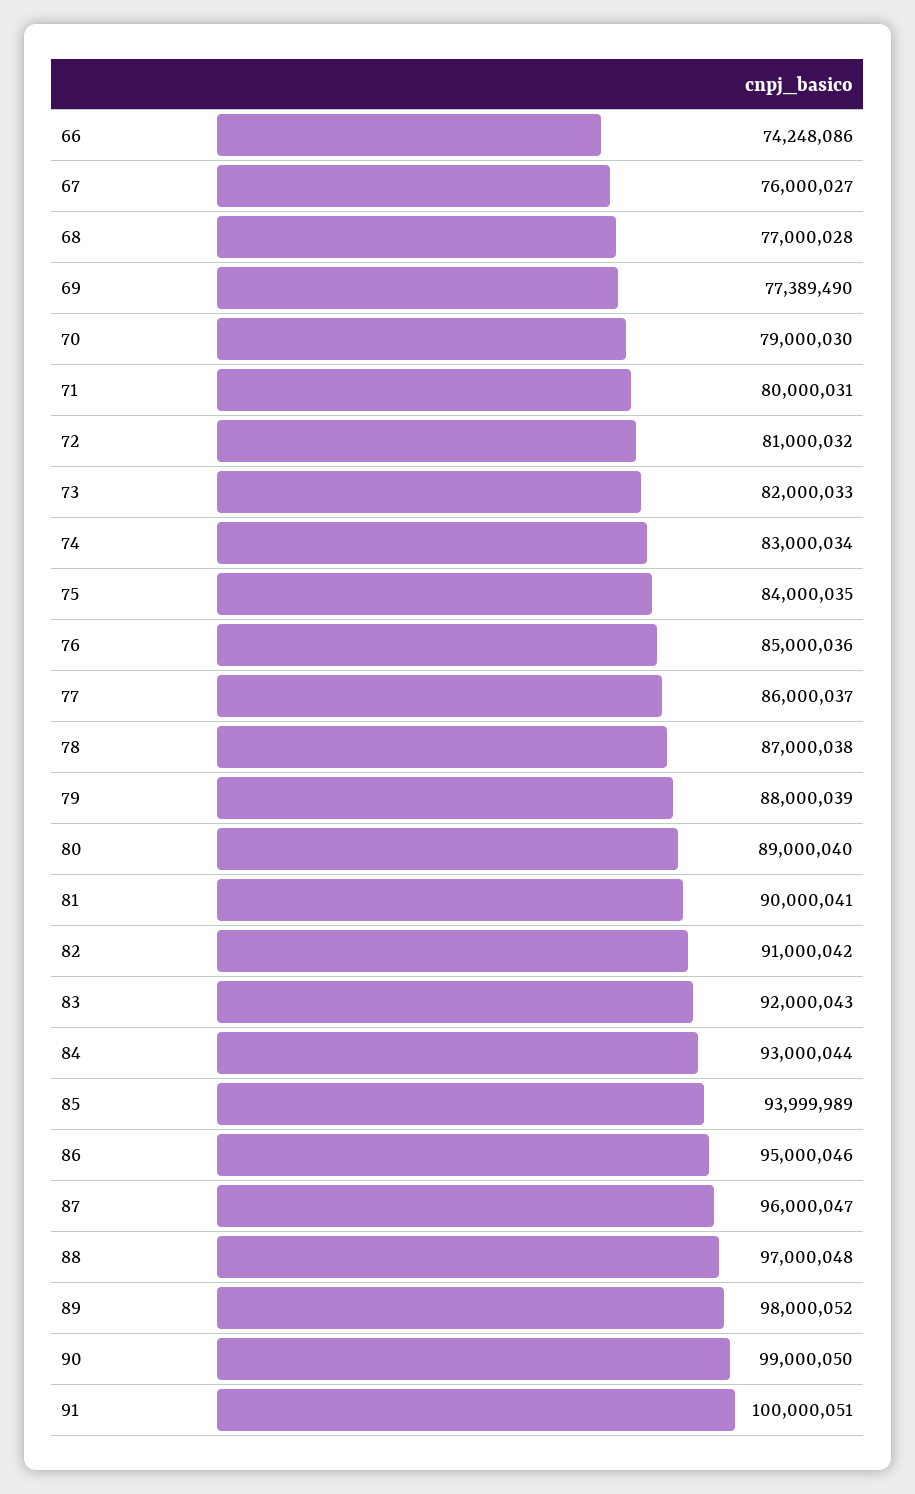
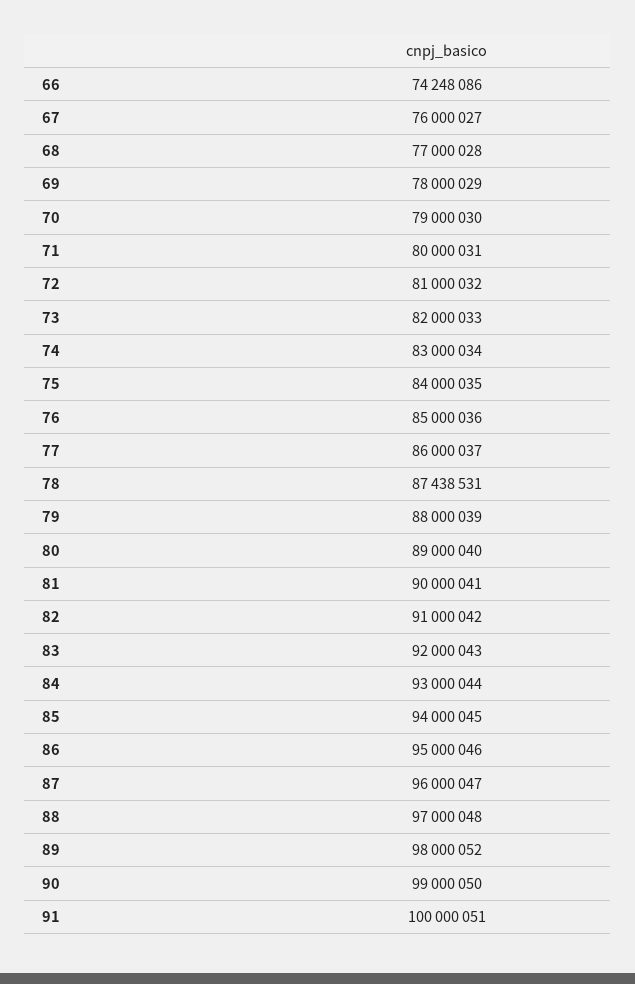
  {
    "66": 74248086,
    "67": 76000027,
    "68": 77000028,
-   "69": 77389490,
+   "69": 78000029,
    "70": 79000030,
    "71": 80000031,
    "72": 81000032,
    "73": 82000033,
    "74": 83000034,
    "75": 84000035,
    "76": 85000036,
    "77": 86000037,
-   "78": 87000038,
+   "78": 87438531,
    "79": 88000039,
    "80": 89000040,
    "81": 90000041,
    "82": 91000042,
    "83": 92000043,
    "84": 93000044,
-   "85": 93999989,
+   "85": 94000045,
    "86": 95000046,
    "87": 96000047,
    "88": 97000048,
    "89": 98000052,
    "90": 99000050,
    "91": 100000051
  }

